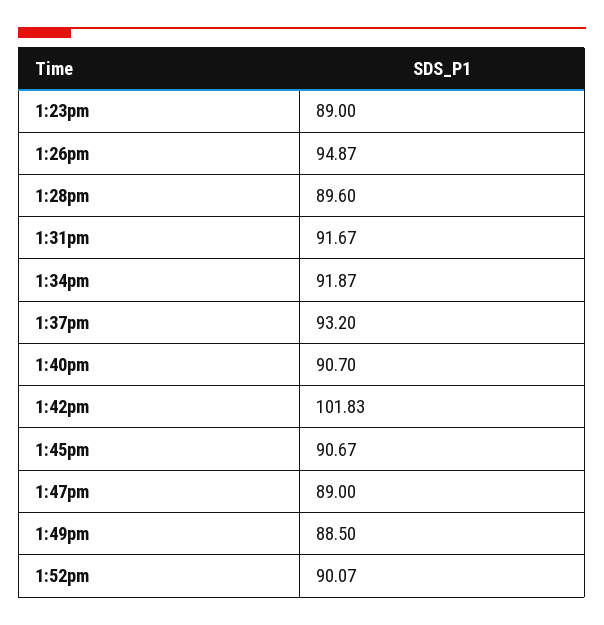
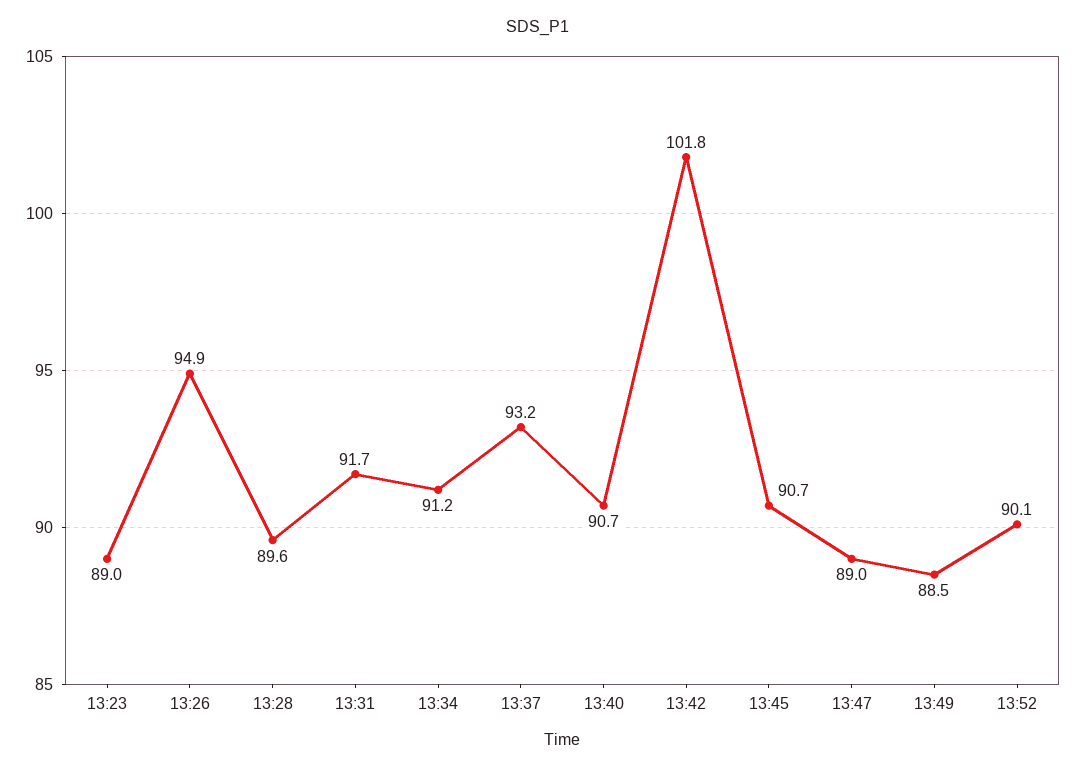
  {
    "1:23pm": 89,
    "1:26pm": 94.87,
    "1:28pm": 89.6,
    "1:31pm": 91.67,
-   "1:34pm": 91.87,
+   "1:34pm": 91.2,
    "1:37pm": 93.2,
    "1:40pm": 90.7,
    "1:42pm": 101.83,
    "1:45pm": 90.67,
    "1:47pm": 89,
    "1:49pm": 88.5,
    "1:52pm": 90.07
  }

